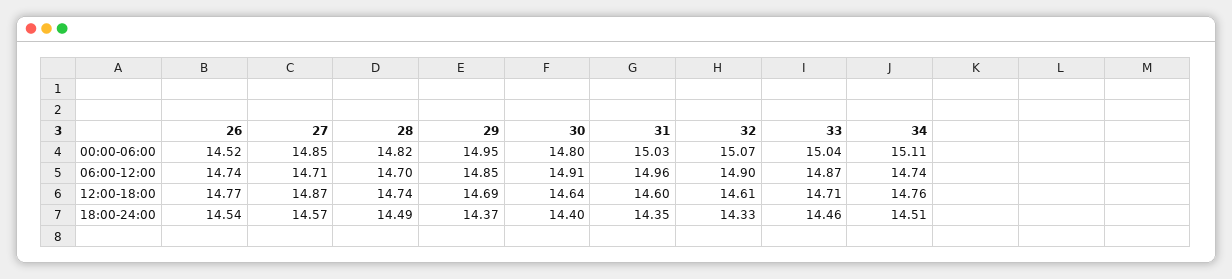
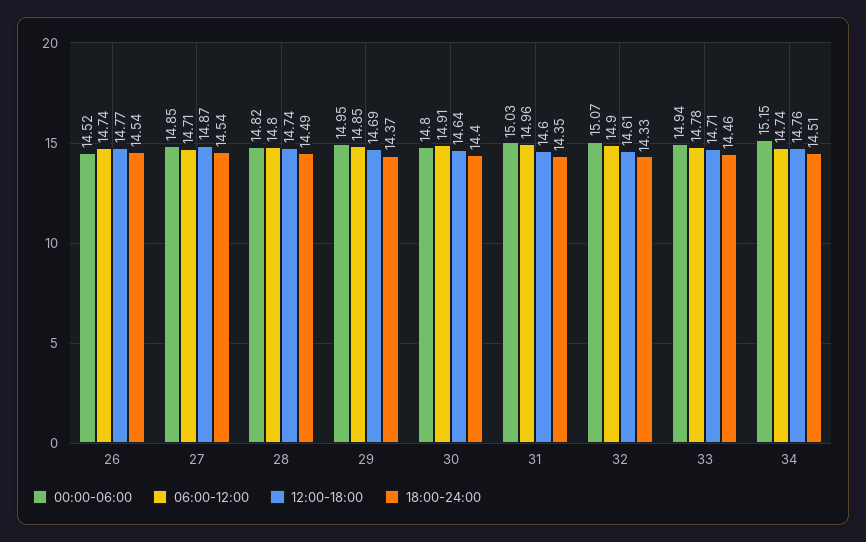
  {
    "00:00-06:00": {
      "26": 14.52,
      "27": 14.85,
      "28": 14.82,
      "29": 14.95,
      "30": 14.8,
      "31": 15.03,
      "32": 15.07,
-     "33": 15.04,
+     "33": 14.94,
-     "34": 15.11
+     "34": 15.15
    },
    "06:00-12:00": {
      "26": 14.74,
      "27": 14.71,
-     "28": 14.7,
+     "28": 14.8,
      "29": 14.85,
      "30": 14.91,
      "31": 14.96,
      "32": 14.9,
-     "33": 14.87,
+     "33": 14.78,
      "34": 14.74
    },
    "12:00-18:00": {
      "26": 14.77,
      "27": 14.87,
      "28": 14.74,
      "29": 14.69,
      "30": 14.64,
      "31": 14.6,
      "32": 14.61,
      "33": 14.71,
      "34": 14.76
    },
    "18:00-24:00": {
      "26": 14.54,
-     "27": 14.57,
+     "27": 14.54,
      "28": 14.49,
      "29": 14.37,
      "30": 14.4,
      "31": 14.35,
      "32": 14.33,
      "33": 14.46,
      "34": 14.51
    }
  }

